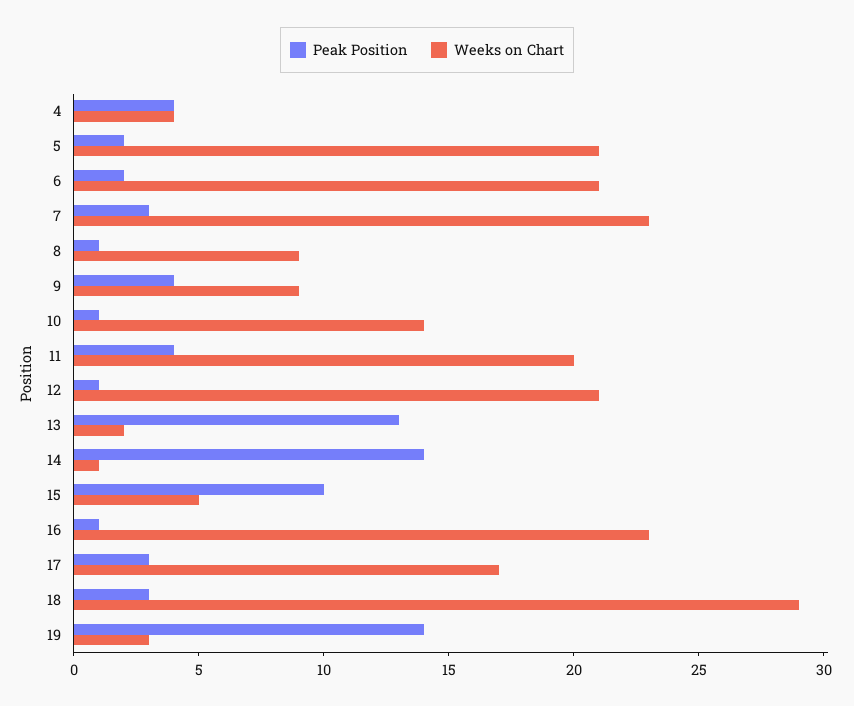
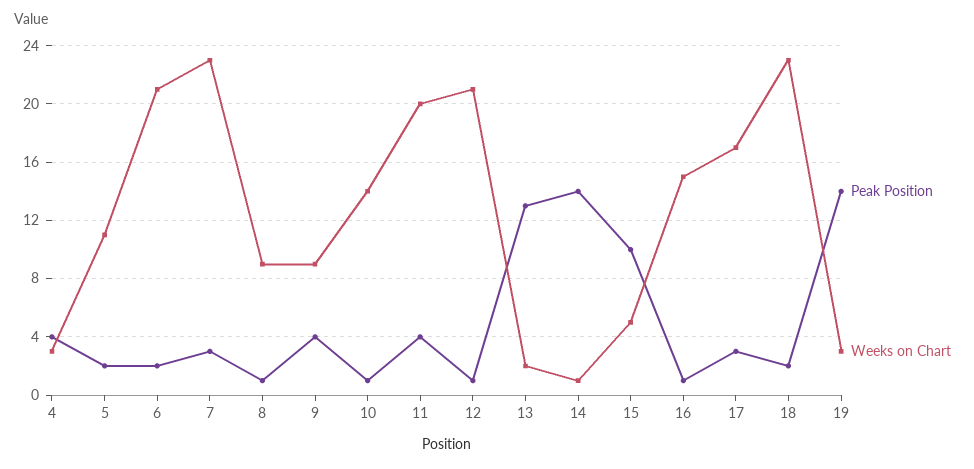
  {
    "Peak Position": {
      "4": 4,
      "5": 2,
      "6": 2,
      "7": 3,
      "8": 1,
      "9": 4,
      "10": 1,
      "11": 4,
      "12": 1,
      "13": 13,
      "14": 14,
      "15": 10,
      "16": 1,
      "17": 3,
-     "18": 3,
+     "18": 2,
      "19": 14
    },
    "Weeks on Chart": {
-     "4": 4,
+     "4": 3,
-     "5": 21,
+     "5": 11,
      "6": 21,
      "7": 23,
      "8": 9,
      "9": 9,
      "10": 14,
      "11": 20,
      "12": 21,
      "13": 2,
      "14": 1,
      "15": 5,
-     "16": 23,
+     "16": 15,
      "17": 17,
-     "18": 29,
+     "18": 23,
      "19": 3
    }
  }

